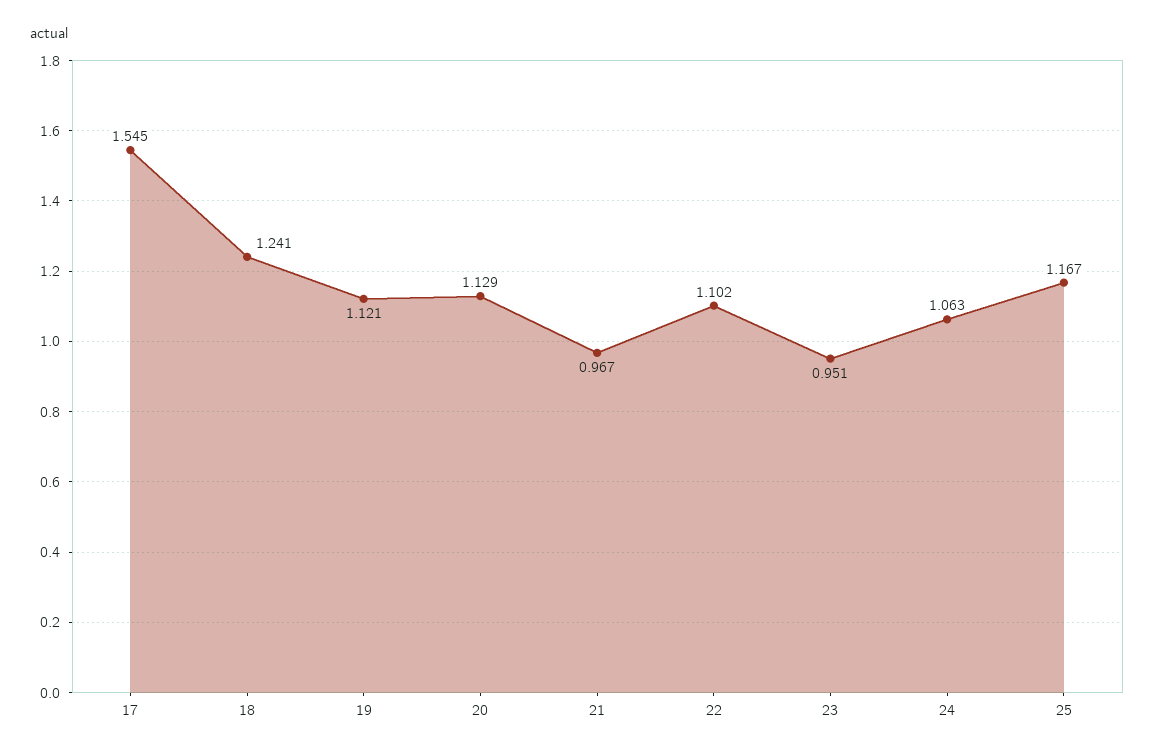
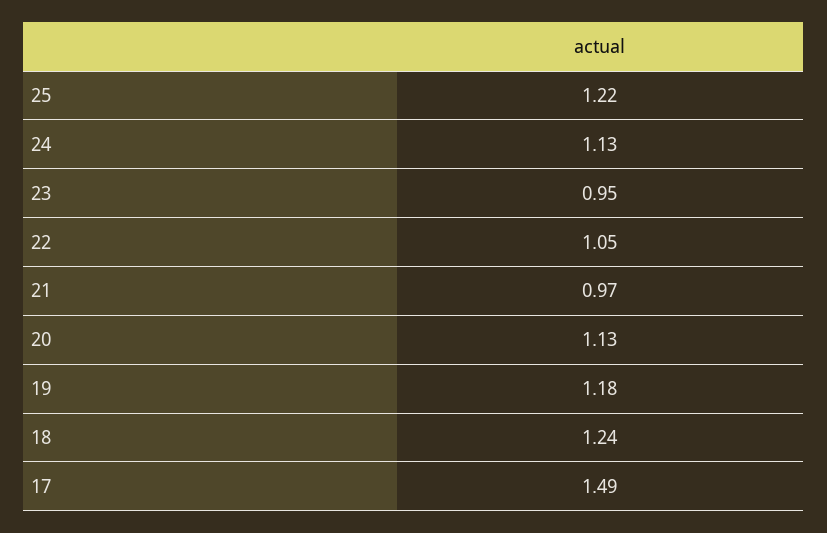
  {
-   "17": 1.545,
+   "17": 1.49,
    "18": 1.241,
-   "19": 1.121,
+   "19": 1.18,
    "20": 1.129,
    "21": 0.967,
-   "22": 1.102,
+   "22": 1.05,
    "23": 0.951,
-   "24": 1.063,
+   "24": 1.13,
-   "25": 1.167
+   "25": 1.22
  }

